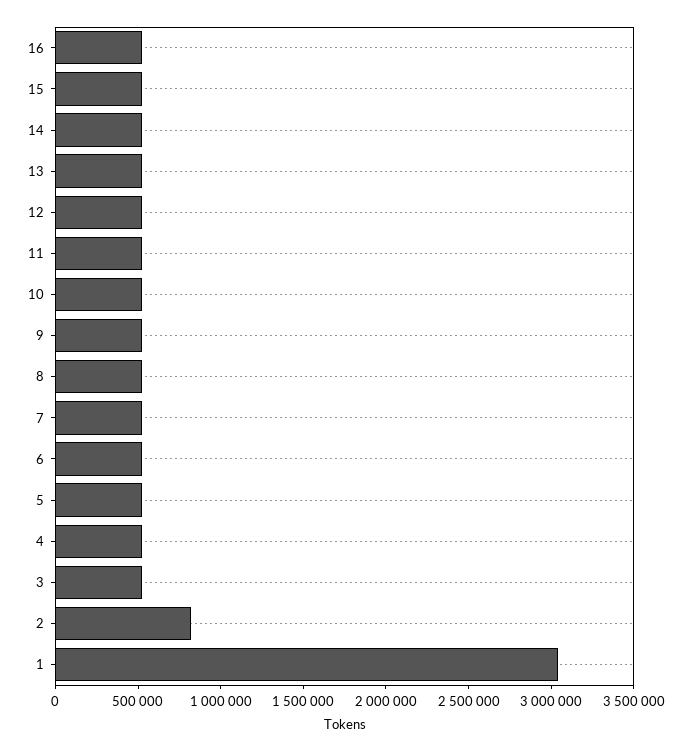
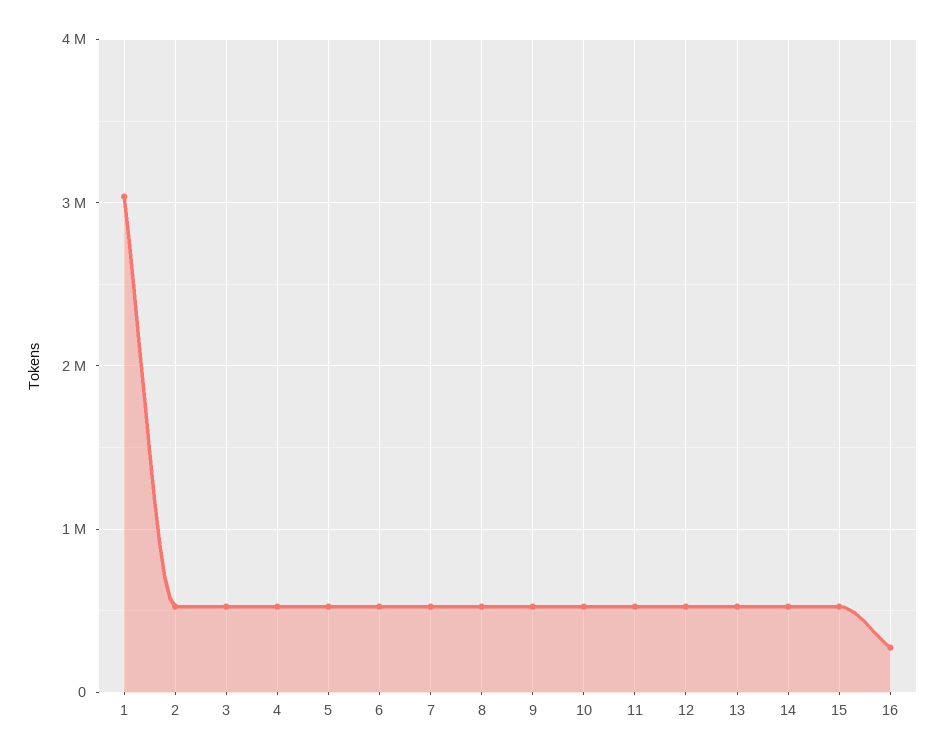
  {
-   "16": 500000,
+   "16": 300000,
    "15": 500000,
    "14": 500000,
    "13": 500000,
    "12": 500000,
    "11": 500000,
    "10": 500000,
    "9": 500000,
    "8": 500000,
    "7": 500000,
    "6": 500000,
    "5": 500000,
    "4": 500000,
    "3": 500000,
-   "2": 800000,
+   "2": 500000,
    "1": 3000000
  }

